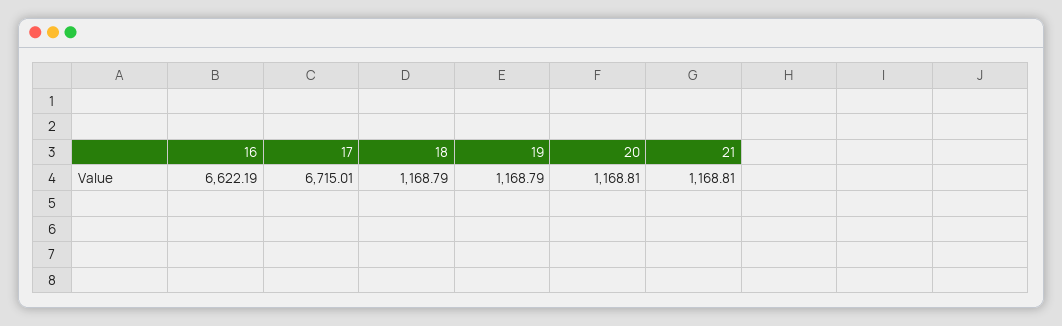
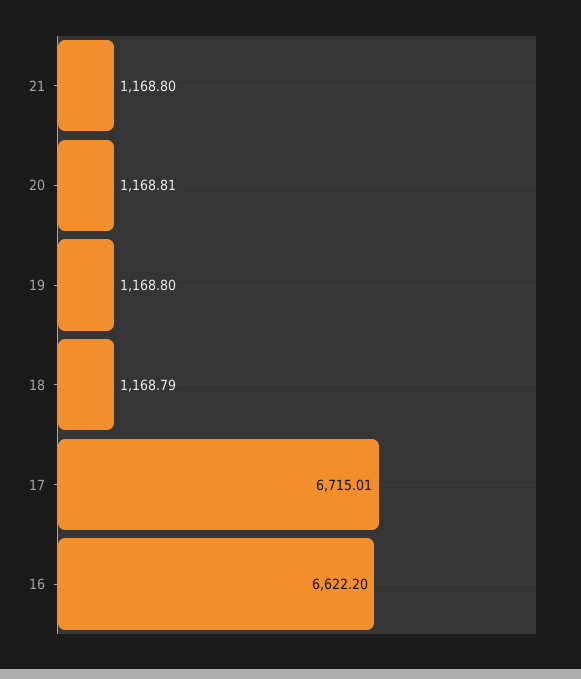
  {
-   "16": 6622.19,
+   "16": 6622.2,
    "17": 6715.01,
    "18": 1168.79,
-   "19": 1168.79,
+   "19": 1168.8,
    "20": 1168.81,
-   "21": 1168.81
+   "21": 1168.8
  }

